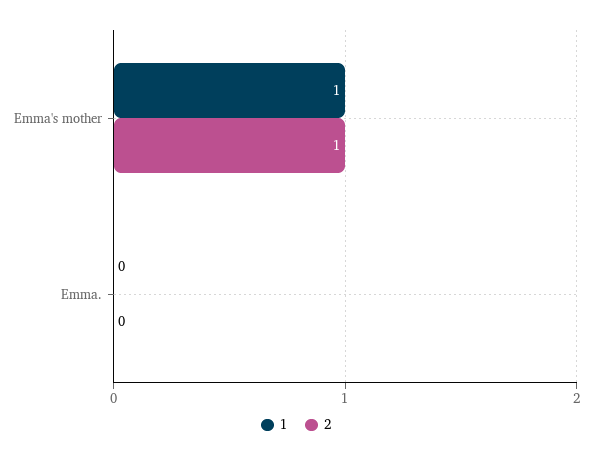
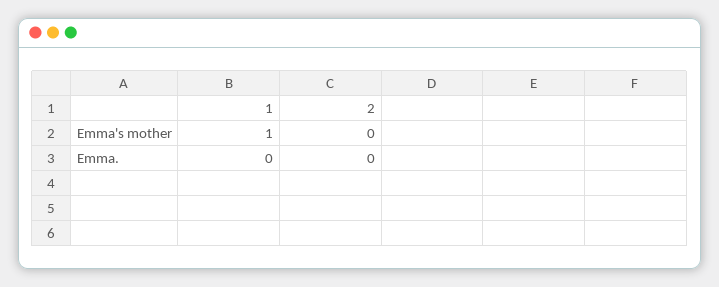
  {
    "1": {
      "Emma's mother": 1,
      "Emma.": 0
    },
    "2": {
-     "Emma's mother": 1,
+     "Emma's mother": 0,
      "Emma.": 0
    }
  }

